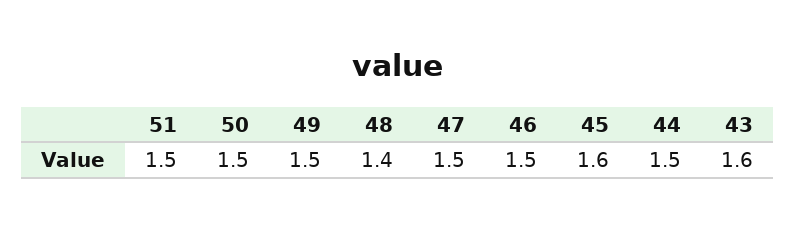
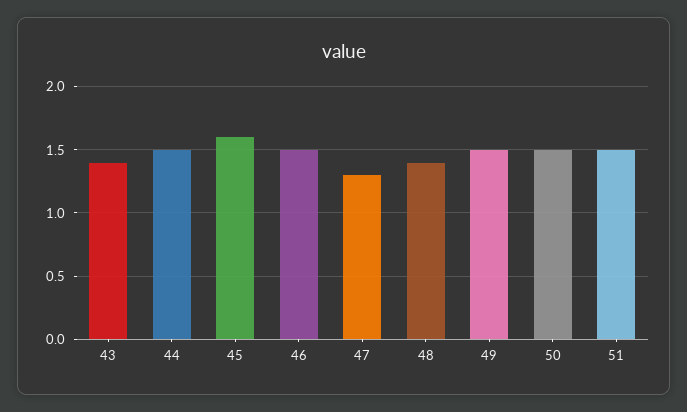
  {
    "51": 1.5,
    "50": 1.5,
    "49": 1.5,
    "48": 1.4,
-   "47": 1.5,
+   "47": 1.3,
    "46": 1.5,
    "45": 1.6,
    "44": 1.5,
-   "43": 1.6
+   "43": 1.4
  }

